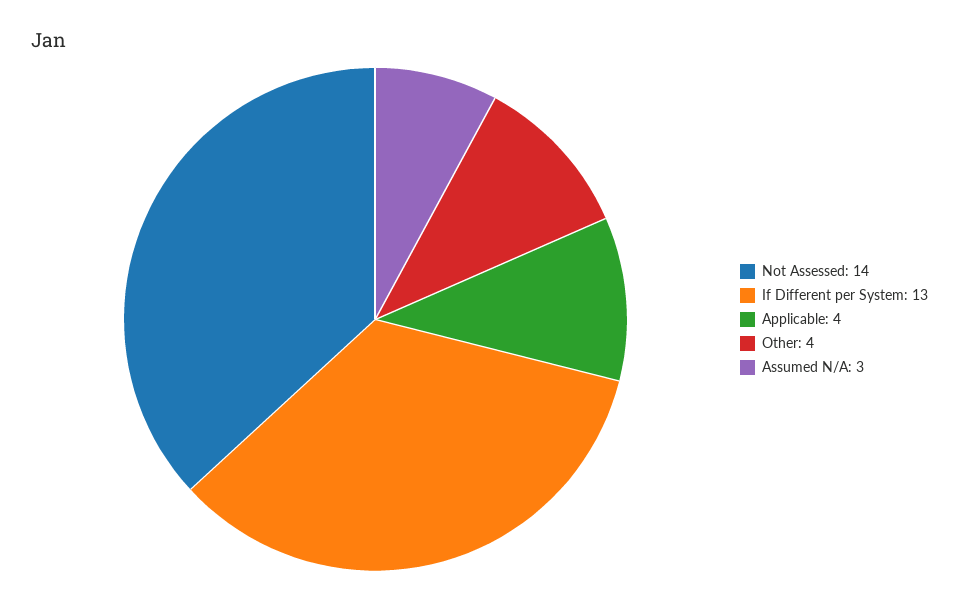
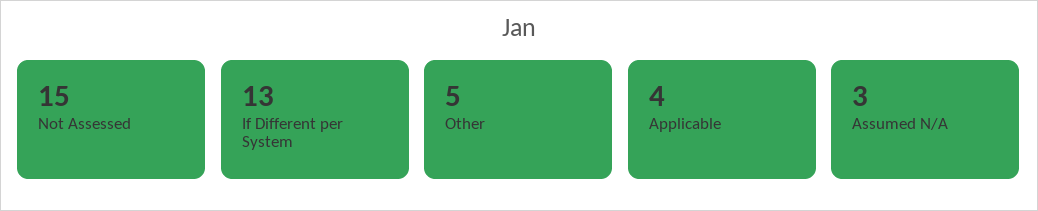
  {
-   "Not Assessed": 14,
+   "Not Assessed": 15,
    "If Different per System": 13,
    "Applicable": 4,
-   "Other": 4,
+   "Other": 5,
    "Assumed N/A": 3
  }

